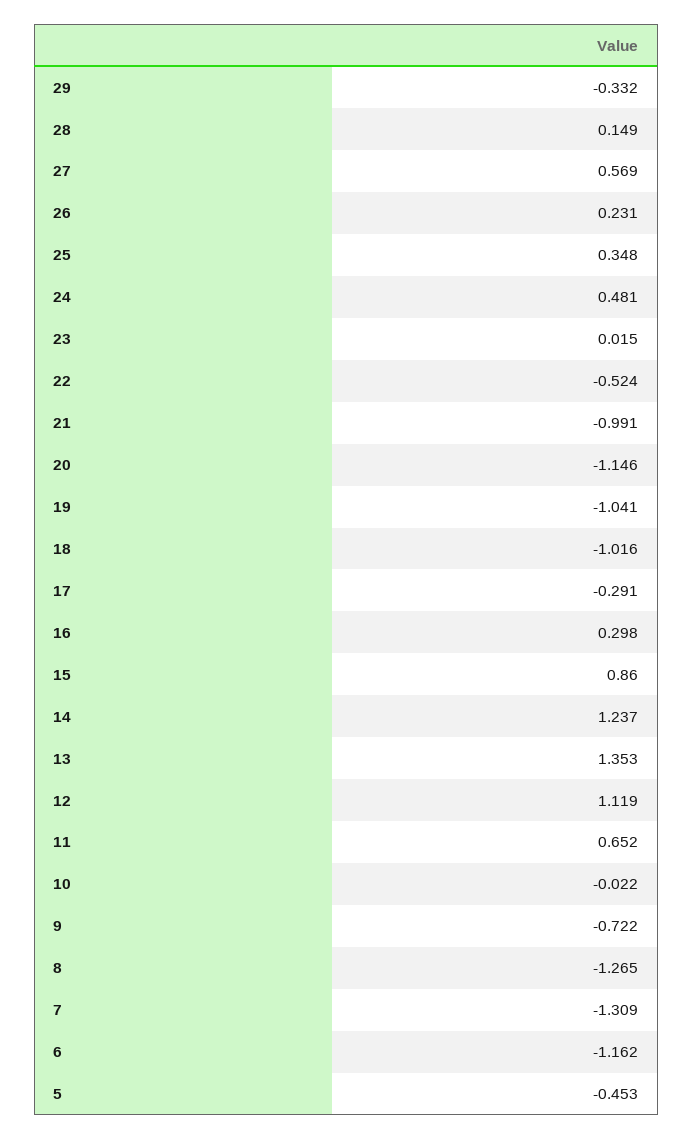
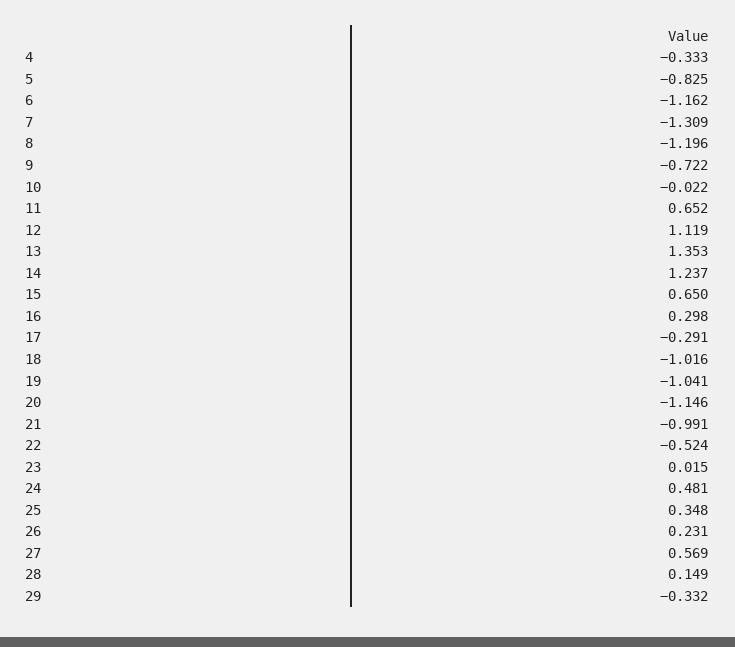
  {
    "29": -0.332,
    "28": 0.149,
    "27": 0.569,
    "26": 0.231,
    "25": 0.348,
    "24": 0.481,
    "23": 0.015,
    "22": -0.524,
    "21": -0.991,
    "20": -1.146,
    "19": -1.041,
    "18": -1.016,
    "17": -0.291,
    "16": 0.298,
-   "15": 0.86,
+   "15": 0.65,
    "14": 1.237,
    "13": 1.353,
    "12": 1.119,
    "11": 0.652,
    "10": -0.022,
    "9": -0.722,
-   "8": -1.265,
+   "8": -1.196,
    "7": -1.309,
    "6": -1.162,
-   "5": -0.453
+   "5": -0.825,
+   "4": -0.333
  }

